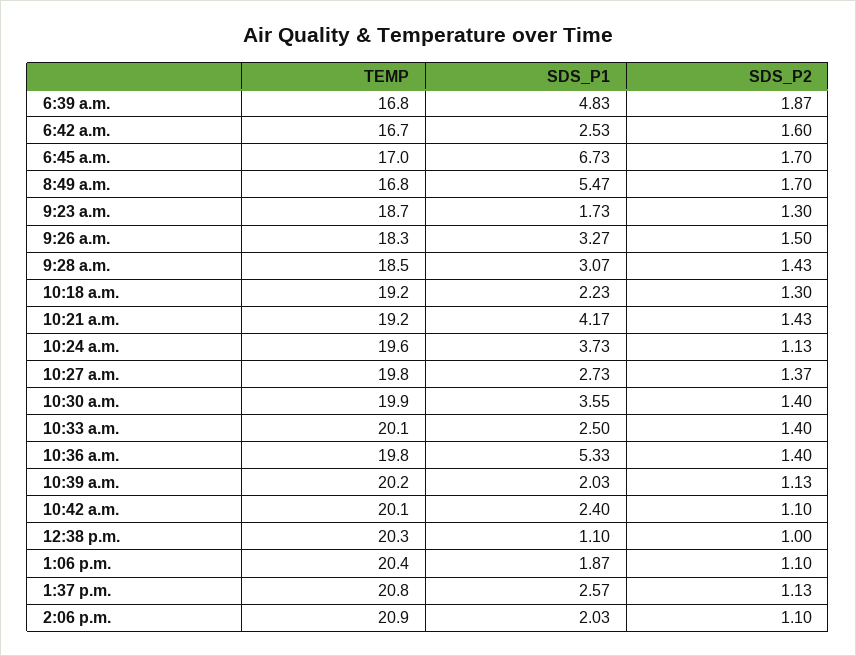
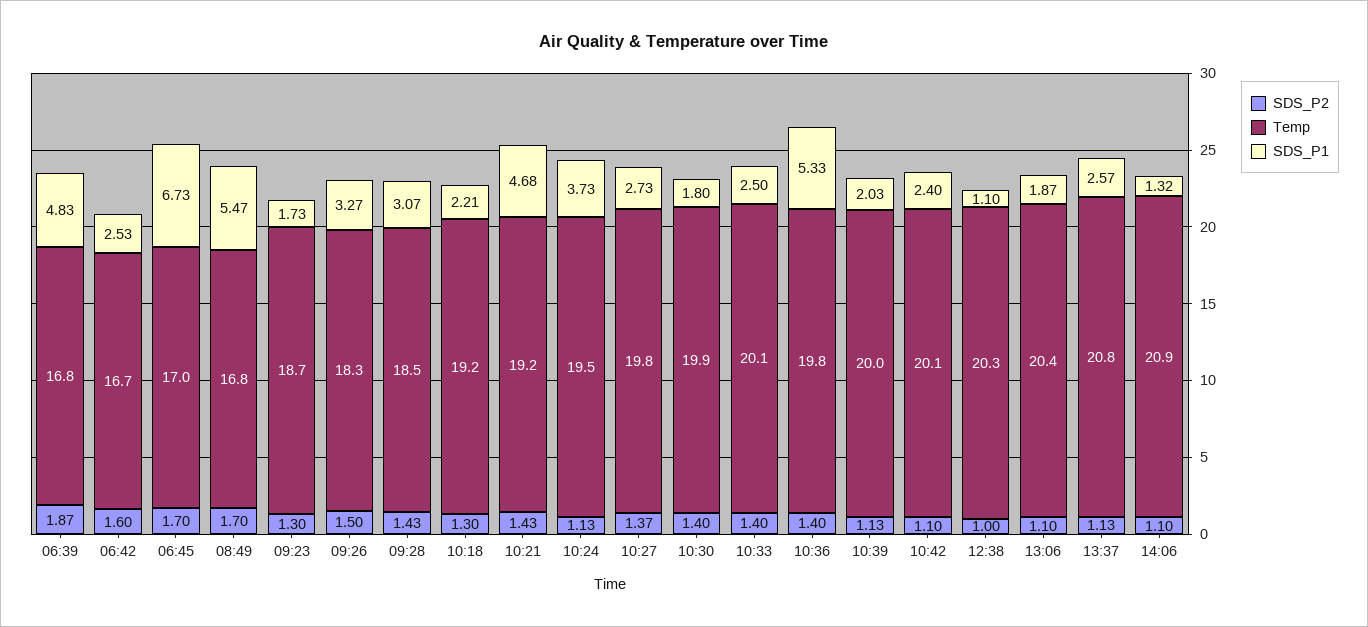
  {
    "TEMP": {
      "6:39 a.m.": 16.8,
      "6:42 a.m.": 16.7,
      "6:45 a.m.": 17,
      "8:49 a.m.": 16.8,
      "9:23 a.m.": 18.7,
      "9:26 a.m.": 18.3,
      "9:28 a.m.": 18.5,
      "10:18 a.m.": 19.2,
      "10:21 a.m.": 19.2,
-     "10:24 a.m.": 19.6,
+     "10:24 a.m.": 19.5,
      "10:27 a.m.": 19.8,
      "10:30 a.m.": 19.9,
      "10:33 a.m.": 20.1,
      "10:36 a.m.": 19.8,
-     "10:39 a.m.": 20.2,
+     "10:39 a.m.": 20,
      "10:42 a.m.": 20.1,
      "12:38 p.m.": 20.3,
      "1:06 p.m.": 20.4,
      "1:37 p.m.": 20.8,
      "2:06 p.m.": 20.9
    },
    "SDS_P1": {
      "6:39 a.m.": 4.83,
      "6:42 a.m.": 2.53,
      "6:45 a.m.": 6.73,
      "8:49 a.m.": 5.47,
      "9:23 a.m.": 1.73,
      "9:26 a.m.": 3.27,
      "9:28 a.m.": 3.07,
-     "10:18 a.m.": 2.23,
+     "10:18 a.m.": 2.21,
-     "10:21 a.m.": 4.17,
+     "10:21 a.m.": 4.68,
      "10:24 a.m.": 3.73,
      "10:27 a.m.": 2.73,
-     "10:30 a.m.": 3.55,
+     "10:30 a.m.": 1.8,
      "10:33 a.m.": 2.5,
      "10:36 a.m.": 5.33,
      "10:39 a.m.": 2.03,
      "10:42 a.m.": 2.4,
      "12:38 p.m.": 1.1,
      "1:06 p.m.": 1.87,
      "1:37 p.m.": 2.57,
-     "2:06 p.m.": 2.03
+     "2:06 p.m.": 1.32
    },
    "SDS_P2": {
      "6:39 a.m.": 1.87,
      "6:42 a.m.": 1.6,
      "6:45 a.m.": 1.7,
      "8:49 a.m.": 1.7,
      "9:23 a.m.": 1.3,
      "9:26 a.m.": 1.5,
      "9:28 a.m.": 1.43,
      "10:18 a.m.": 1.3,
      "10:21 a.m.": 1.43,
      "10:24 a.m.": 1.13,
      "10:27 a.m.": 1.37,
      "10:30 a.m.": 1.4,
      "10:33 a.m.": 1.4,
      "10:36 a.m.": 1.4,
      "10:39 a.m.": 1.13,
      "10:42 a.m.": 1.1,
      "12:38 p.m.": 1,
      "1:06 p.m.": 1.1,
      "1:37 p.m.": 1.13,
      "2:06 p.m.": 1.1
    }
  }

